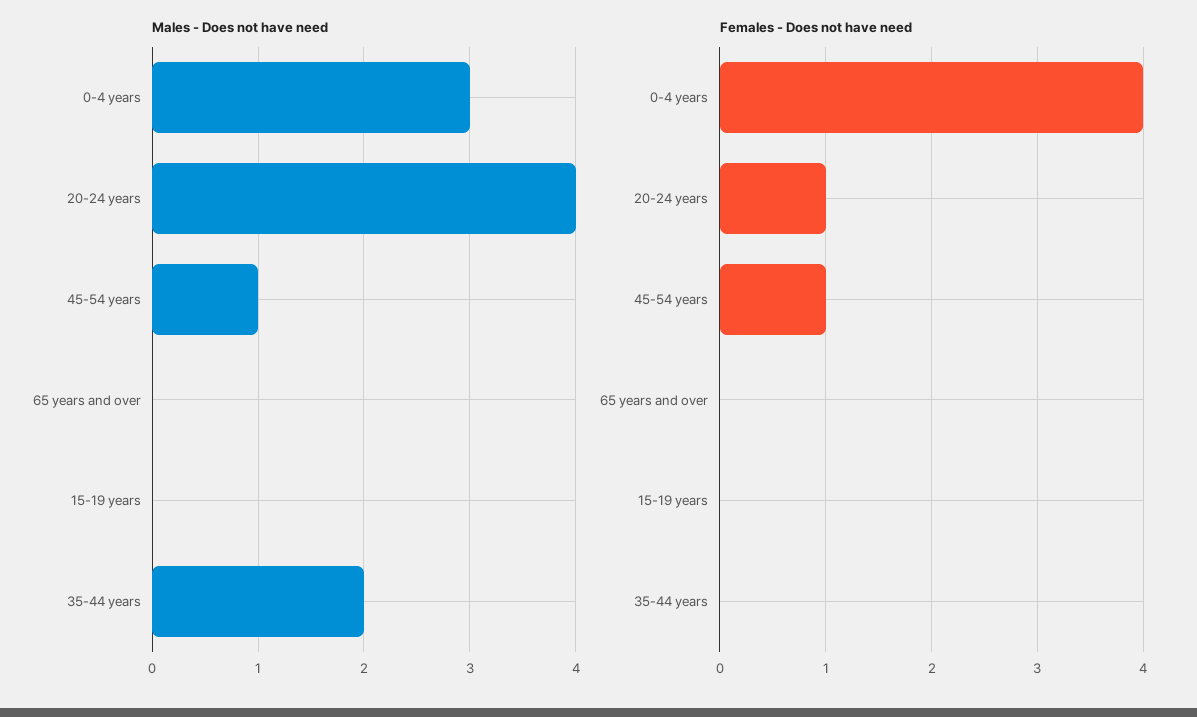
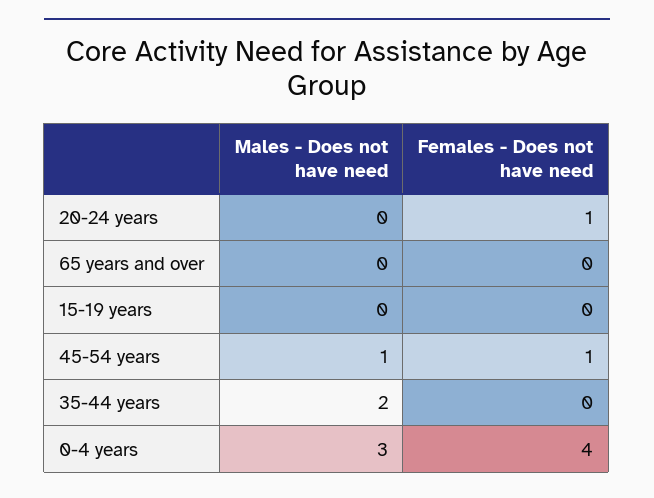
  {
    "Males - Does not have need": {
      "0-4 years": 3,
-     "20-24 years": 4,
+     "20-24 years": 0,
      "45-54 years": 1,
      "65 years and over": 0,
      "15-19 years": 0,
      "35-44 years": 2
    },
    "Females - Does not have need": {
      "0-4 years": 4,
      "20-24 years": 1,
      "45-54 years": 1,
      "65 years and over": 0,
      "15-19 years": 0,
      "35-44 years": 0
    }
  }

